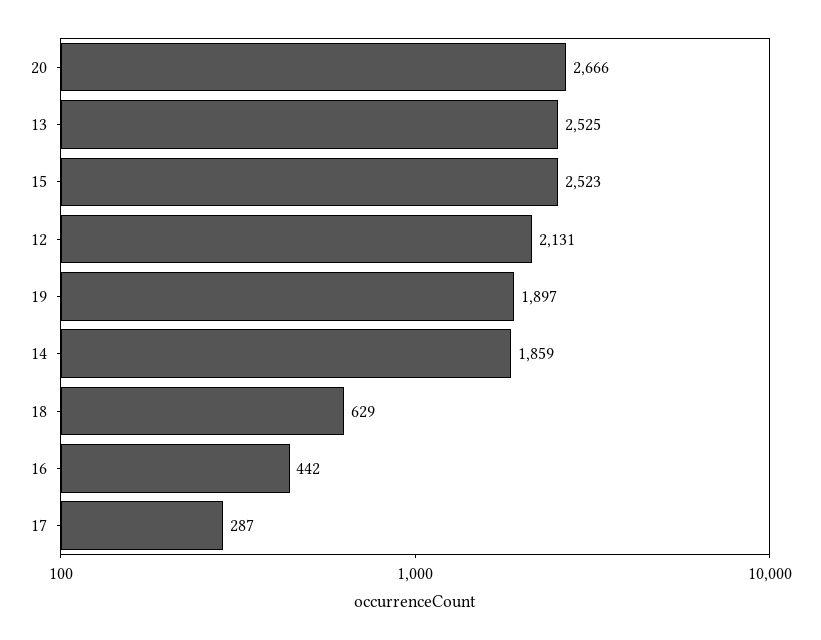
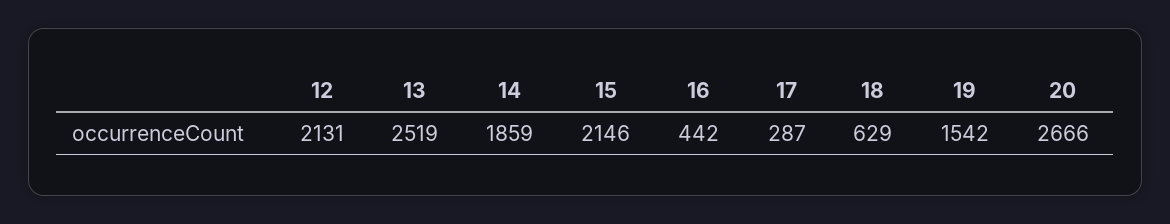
  {
    "20": 2666,
-   "13": 2525,
+   "13": 2519,
-   "15": 2523,
+   "15": 2146,
    "12": 2131,
-   "19": 1897,
+   "19": 1542,
    "14": 1859,
    "18": 629,
    "16": 442,
    "17": 287
  }

